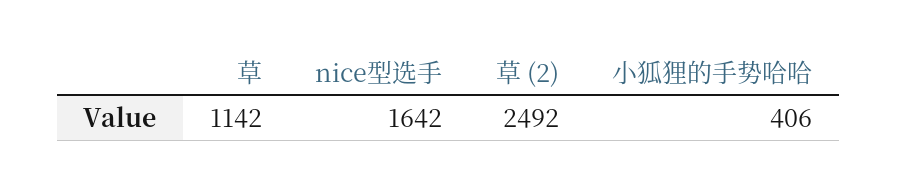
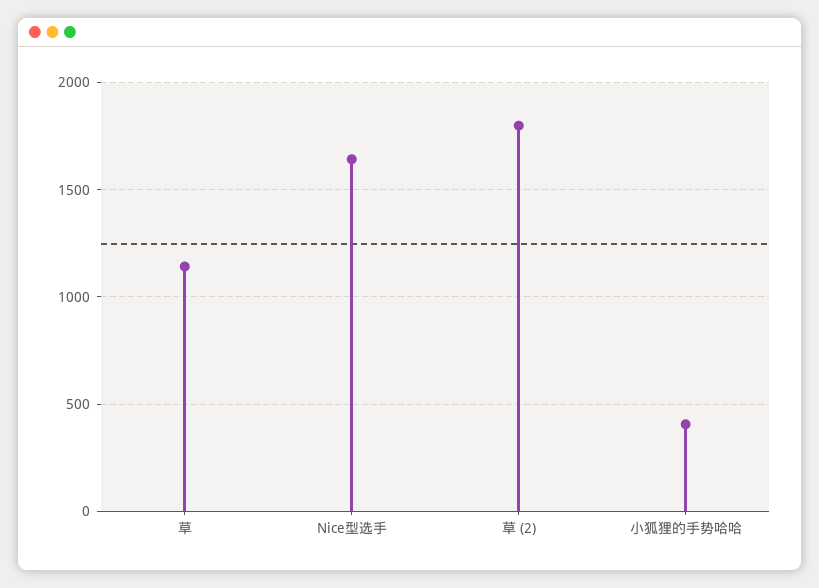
  {
    "草": 1142,
    "nice型选手": 1642,
-   "草 (2)": 2492,
+   "草 (2)": 1800,
    "小狐狸的手势哈哈": 406
  }

